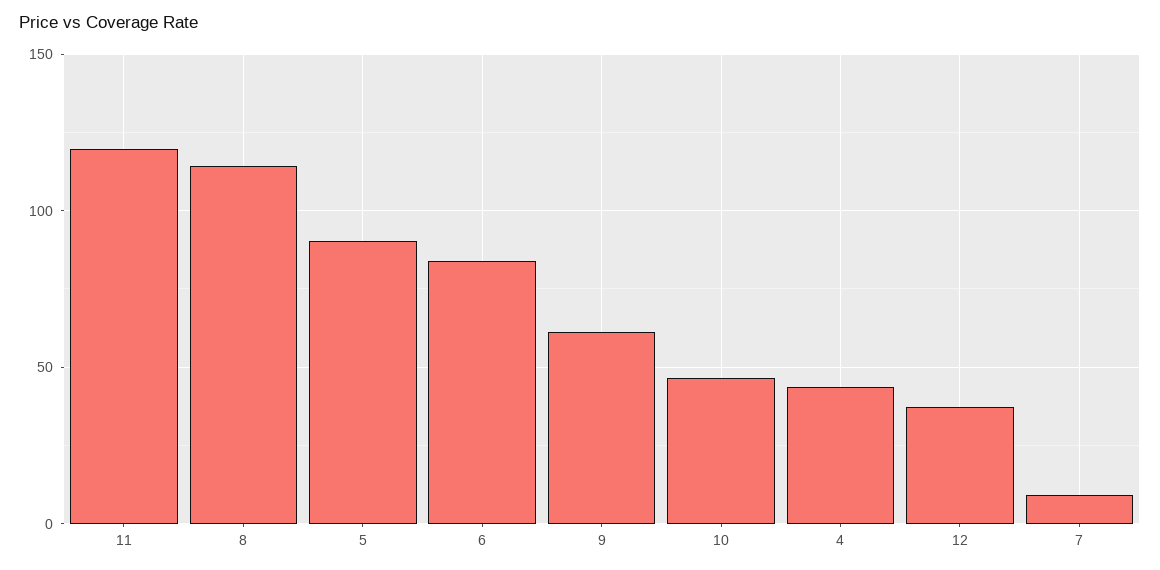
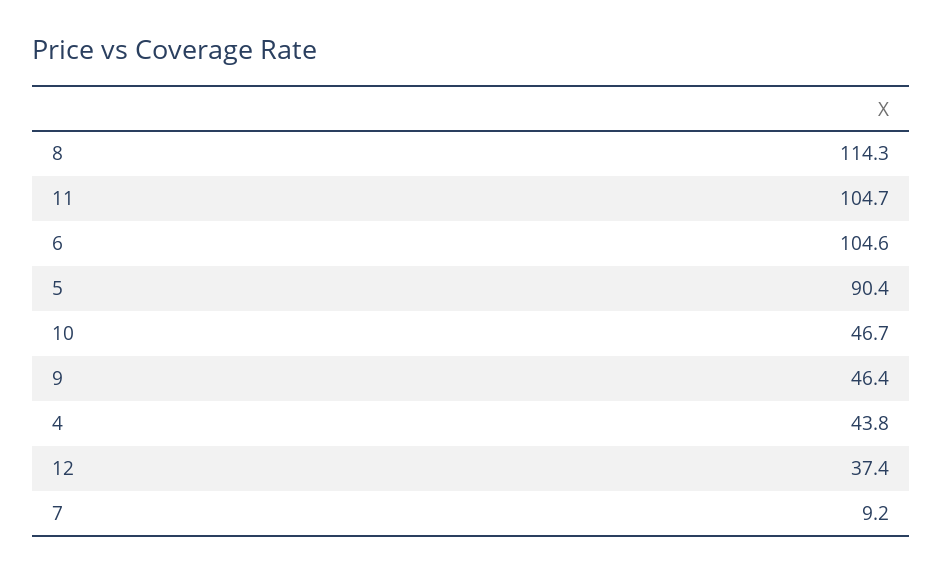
  {
-   "11": 120,
+   "11": 104.7,
    "8": 114.3,
    "5": 90.4,
-   "6": 85,
+   "6": 104.6,
-   "9": 60,
+   "9": 46.4,
    "10": 46.7,
    "4": 43.8,
    "12": 37.4,
    "7": 9.2
  }

